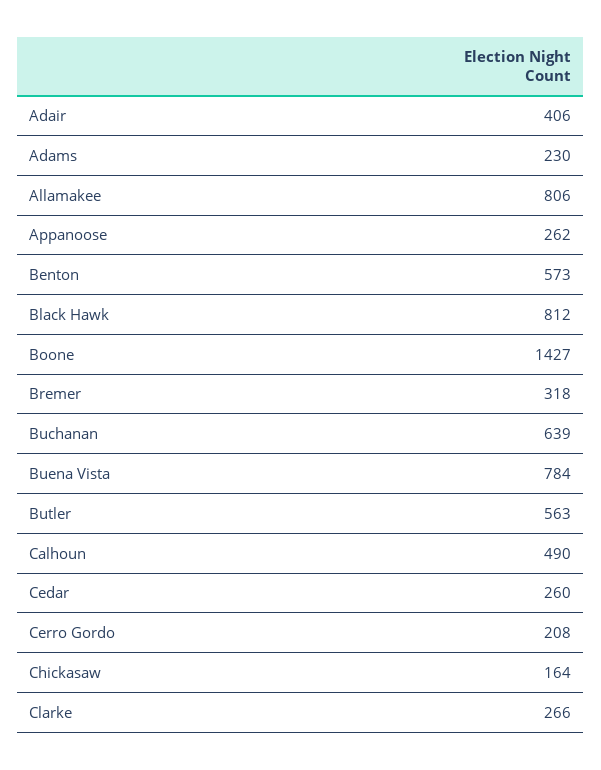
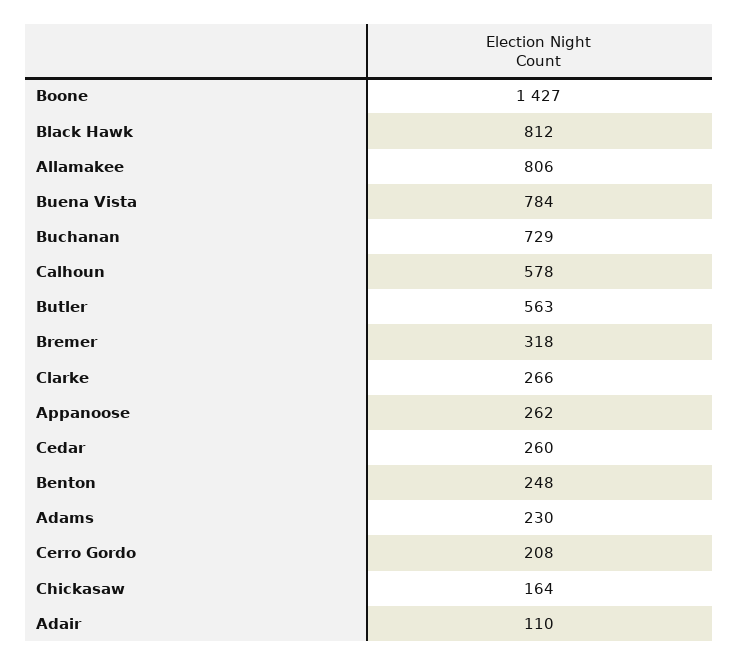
  {
-   "Adair": 406,
+   "Adair": 110,
    "Adams": 230,
    "Allamakee": 806,
    "Appanoose": 262,
-   "Benton": 573,
+   "Benton": 248,
    "Black Hawk": 812,
    "Boone": 1427,
    "Bremer": 318,
-   "Buchanan": 639,
+   "Buchanan": 729,
    "Buena Vista": 784,
    "Butler": 563,
-   "Calhoun": 490,
+   "Calhoun": 578,
    "Cedar": 260,
    "Cerro Gordo": 208,
    "Chickasaw": 164,
    "Clarke": 266
  }

